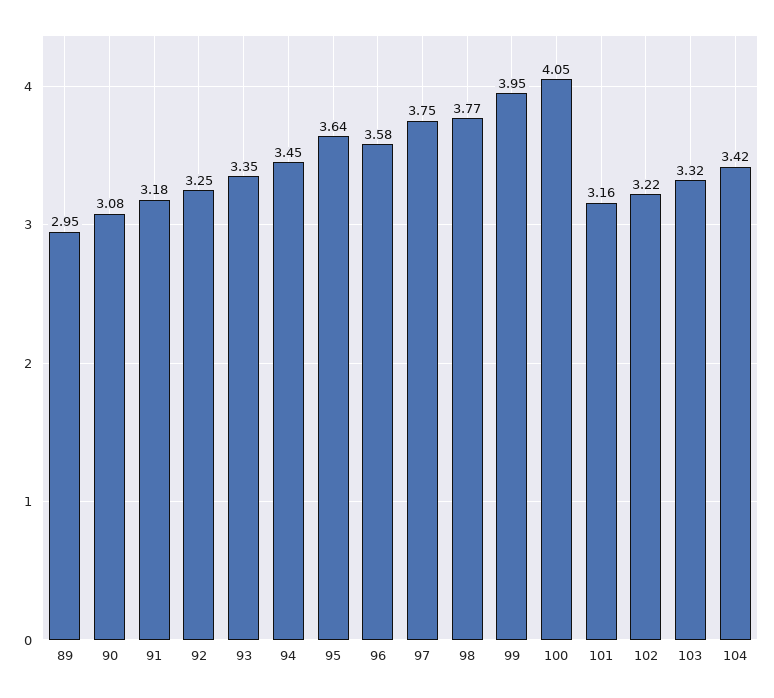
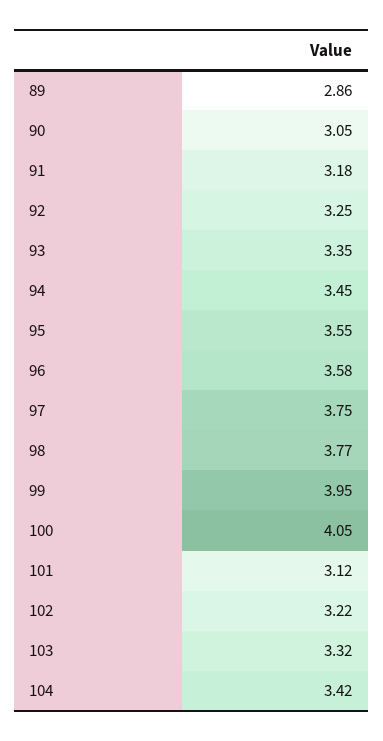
  {
-   "89": 2.95,
+   "89": 2.86,
-   "90": 3.08,
+   "90": 3.05,
    "91": 3.18,
    "92": 3.25,
    "93": 3.35,
    "94": 3.45,
-   "95": 3.64,
+   "95": 3.55,
    "96": 3.58,
    "97": 3.75,
    "98": 3.77,
    "99": 3.95,
    "100": 4.05,
-   "101": 3.16,
+   "101": 3.12,
    "102": 3.22,
    "103": 3.32,
    "104": 3.42
  }

